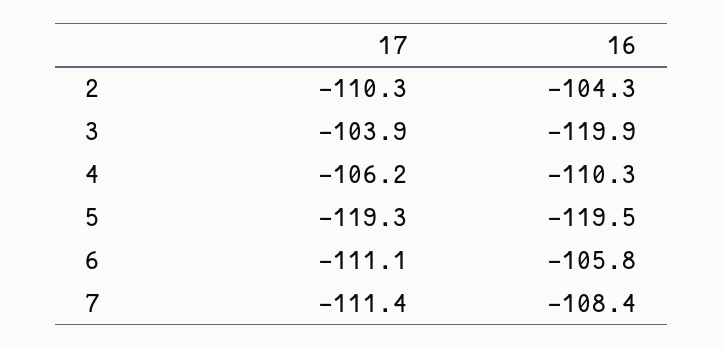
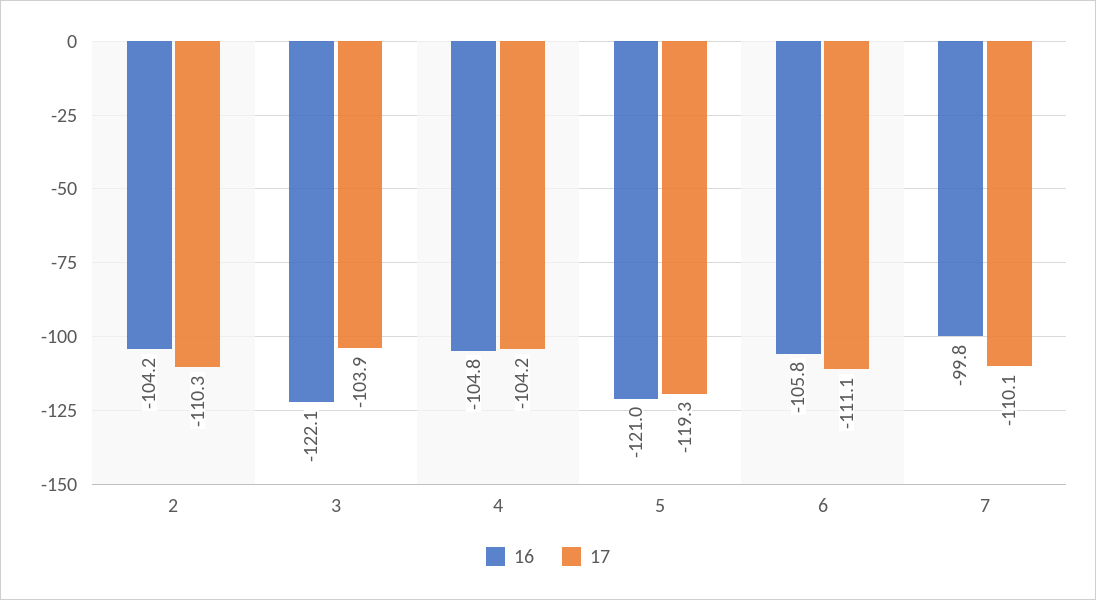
  {
    "17": {
      "2": -110.3,
      "3": -103.9,
-     "4": -106.2,
+     "4": -104.2,
      "5": -119.3,
      "6": -111.1,
-     "7": -111.4
+     "7": -110.1
    },
    "16": {
-     "2": -104.3,
+     "2": -104.2,
-     "3": -119.9,
+     "3": -122.1,
-     "4": -110.3,
+     "4": -104.8,
-     "5": -119.5,
+     "5": -121,
      "6": -105.8,
-     "7": -108.4
+     "7": -99.8
    }
  }

